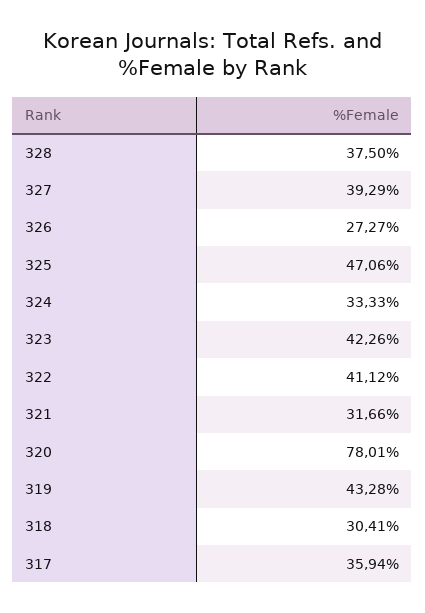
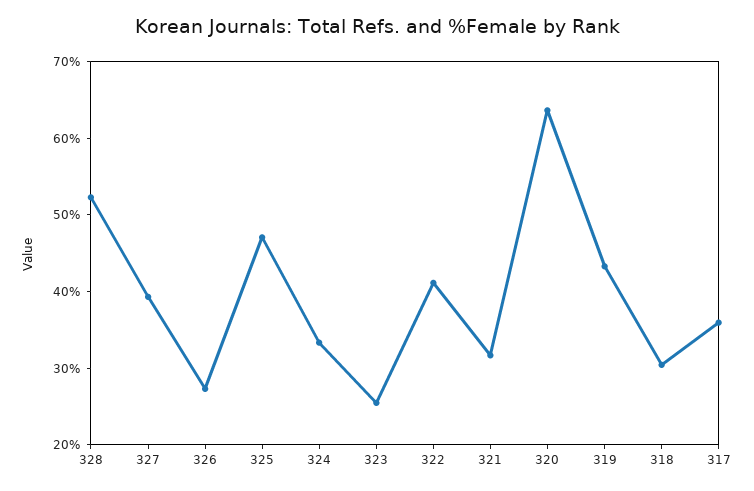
  {
-   "328": 37.5,
+   "328": 52,
    "327": 39.29,
    "326": 27.27,
    "325": 47.06,
    "324": 33.33,
-   "323": 42.26,
+   "323": 26,
    "322": 41.12,
    "321": 31.66,
-   "320": 78.01,
+   "320": 64,
    "319": 43.28,
    "318": 30.41,
    "317": 35.94
  }

